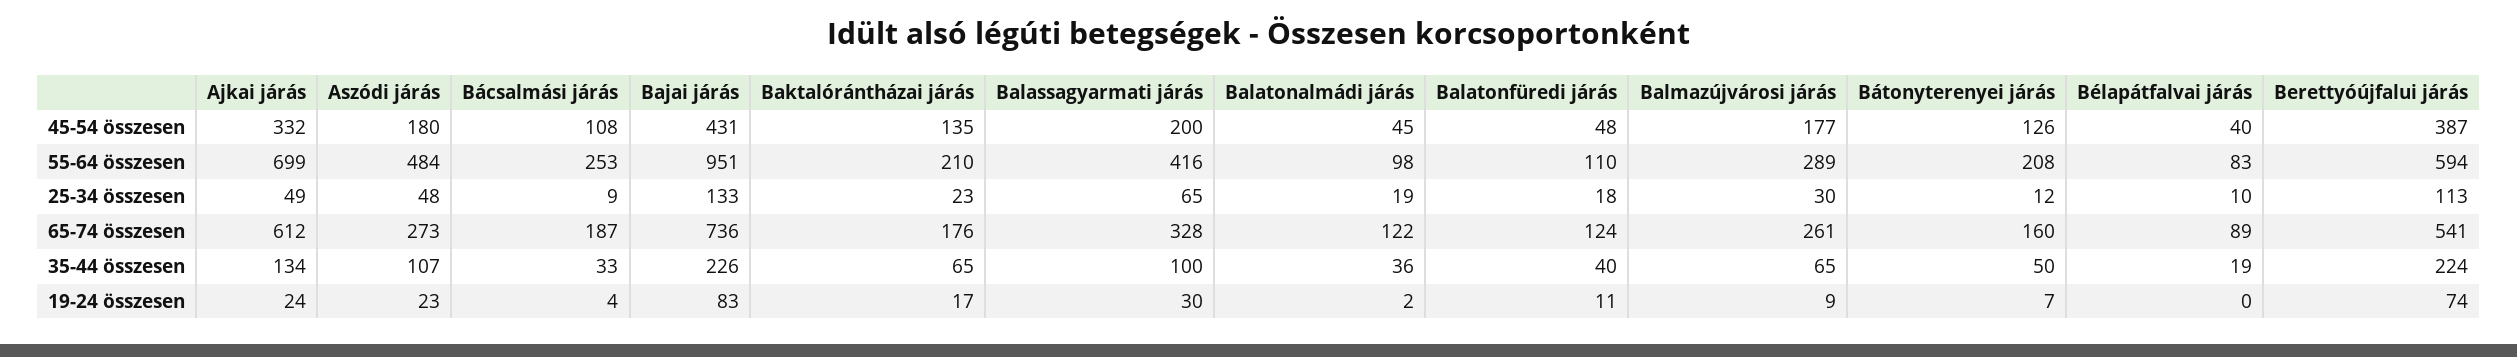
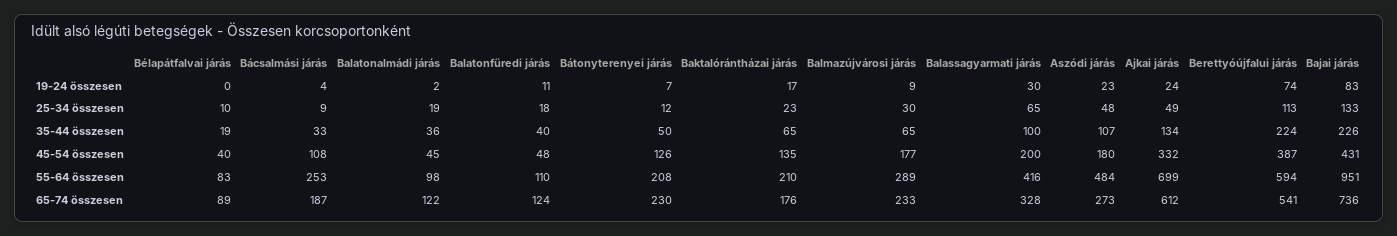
  {
    "Ajkai járás": {
      "45-54 összesen": 332,
      "55-64 összesen": 699,
      "25-34 összesen": 49,
      "65-74 összesen": 612,
      "35-44 összesen": 134,
      "19-24 összesen": 24
    },
    "Aszódi járás": {
      "45-54 összesen": 180,
      "55-64 összesen": 484,
      "25-34 összesen": 48,
      "65-74 összesen": 273,
      "35-44 összesen": 107,
      "19-24 összesen": 23
    },
    "Bácsalmási járás": {
      "45-54 összesen": 108,
      "55-64 összesen": 253,
      "25-34 összesen": 9,
      "65-74 összesen": 187,
      "35-44 összesen": 33,
      "19-24 összesen": 4
    },
    "Bajai járás": {
      "45-54 összesen": 431,
      "55-64 összesen": 951,
      "25-34 összesen": 133,
      "65-74 összesen": 736,
      "35-44 összesen": 226,
      "19-24 összesen": 83
    },
    "Baktalórántházai járás": {
      "45-54 összesen": 135,
      "55-64 összesen": 210,
      "25-34 összesen": 23,
      "65-74 összesen": 176,
      "35-44 összesen": 65,
      "19-24 összesen": 17
    },
    "Balassagyarmati járás": {
      "45-54 összesen": 200,
      "55-64 összesen": 416,
      "25-34 összesen": 65,
      "65-74 összesen": 328,
      "35-44 összesen": 100,
      "19-24 összesen": 30
    },
    "Balatonalmádi járás": {
      "45-54 összesen": 45,
      "55-64 összesen": 98,
      "25-34 összesen": 19,
      "65-74 összesen": 122,
      "35-44 összesen": 36,
      "19-24 összesen": 2
    },
    "Balatonfüredi járás": {
      "45-54 összesen": 48,
      "55-64 összesen": 110,
      "25-34 összesen": 18,
      "65-74 összesen": 124,
      "35-44 összesen": 40,
      "19-24 összesen": 11
    },
    "Balmazújvárosi járás": {
      "45-54 összesen": 177,
      "55-64 összesen": 289,
      "25-34 összesen": 30,
-     "65-74 összesen": 261,
+     "65-74 összesen": 233,
      "35-44 összesen": 65,
      "19-24 összesen": 9
    },
    "Bátonyterenyei járás": {
      "45-54 összesen": 126,
      "55-64 összesen": 208,
      "25-34 összesen": 12,
-     "65-74 összesen": 160,
+     "65-74 összesen": 230,
      "35-44 összesen": 50,
      "19-24 összesen": 7
    },
    "Bélapátfalvai járás": {
      "45-54 összesen": 40,
      "55-64 összesen": 83,
      "25-34 összesen": 10,
      "65-74 összesen": 89,
      "35-44 összesen": 19,
      "19-24 összesen": 0
    },
    "Berettyóújfalui járás": {
      "45-54 összesen": 387,
      "55-64 összesen": 594,
      "25-34 összesen": 113,
      "65-74 összesen": 541,
      "35-44 összesen": 224,
      "19-24 összesen": 74
    }
  }

